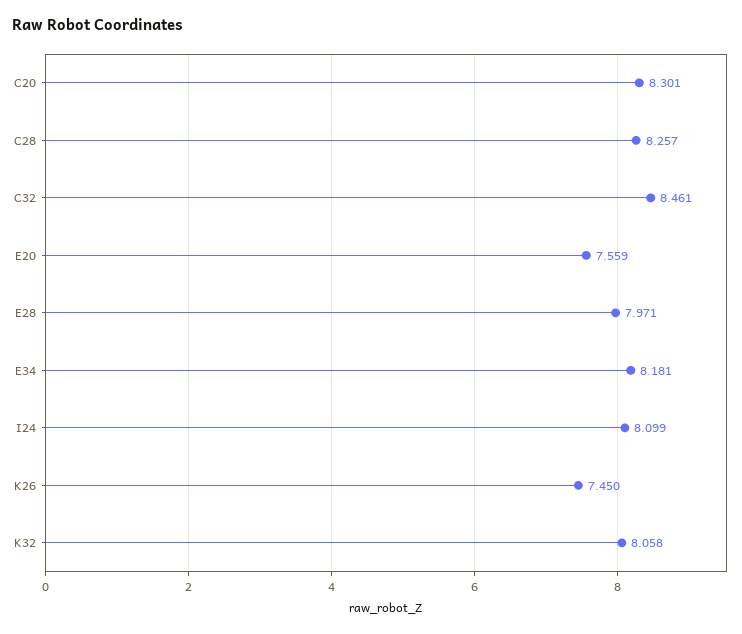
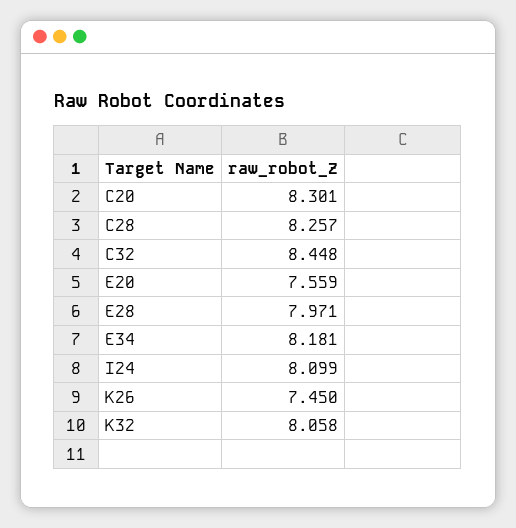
  {
    "C20": 8.301,
    "C28": 8.257,
-   "C32": 8.461,
+   "C32": 8.448,
    "E20": 7.559,
    "E28": 7.971,
    "E34": 8.181,
    "I24": 8.099,
    "K26": 7.45,
    "K32": 8.058
  }

